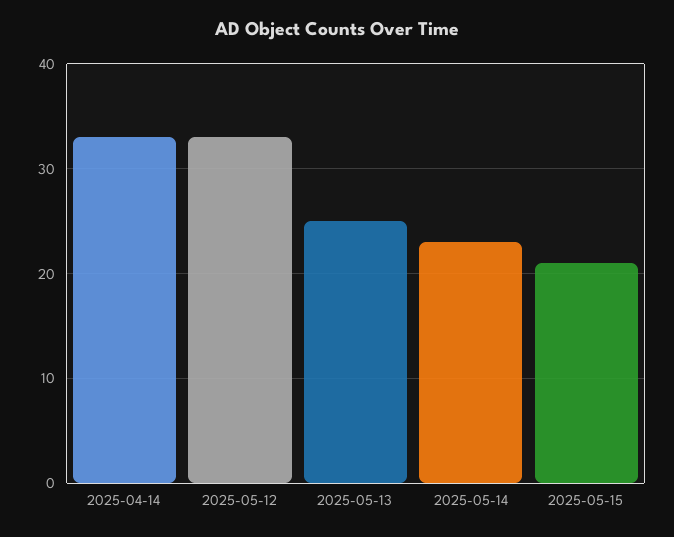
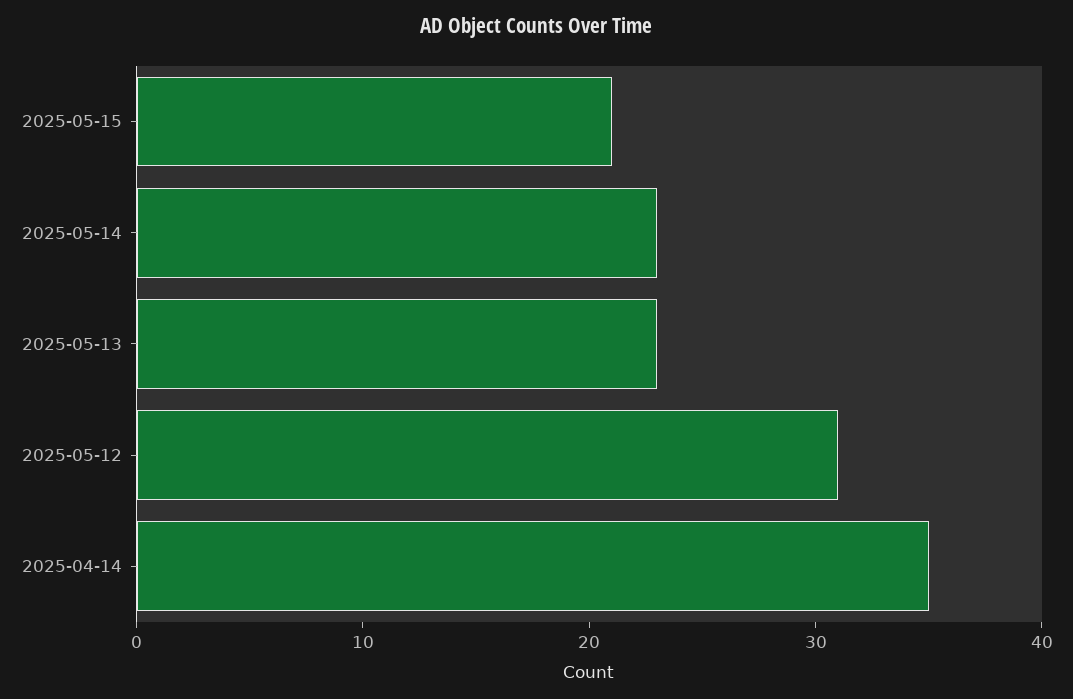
  {
-   "2025-04-14": 33,
+   "2025-04-14": 35,
-   "2025-05-12": 33,
+   "2025-05-12": 31,
-   "2025-05-13": 25,
+   "2025-05-13": 23,
    "2025-05-14": 23,
    "2025-05-15": 21
  }

